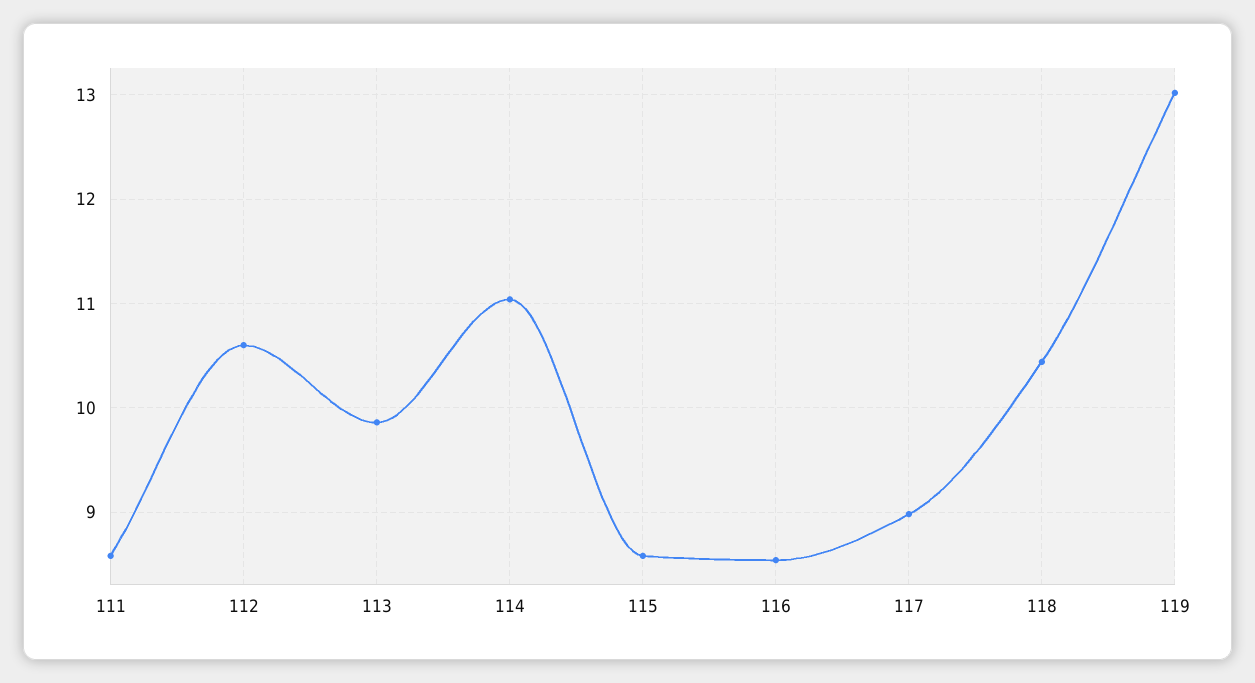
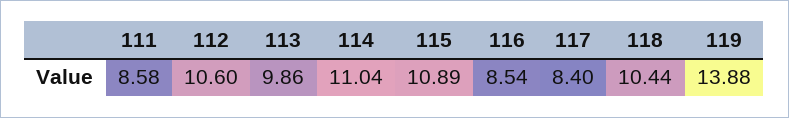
  {
    "111": 8.58,
    "112": 10.6,
    "113": 9.86,
    "114": 11.04,
-   "115": 8.6,
+   "115": 10.89,
    "116": 8.54,
-   "117": 9,
+   "117": 8.4,
    "118": 10.44,
-   "119": 13
+   "119": 13.88
  }

